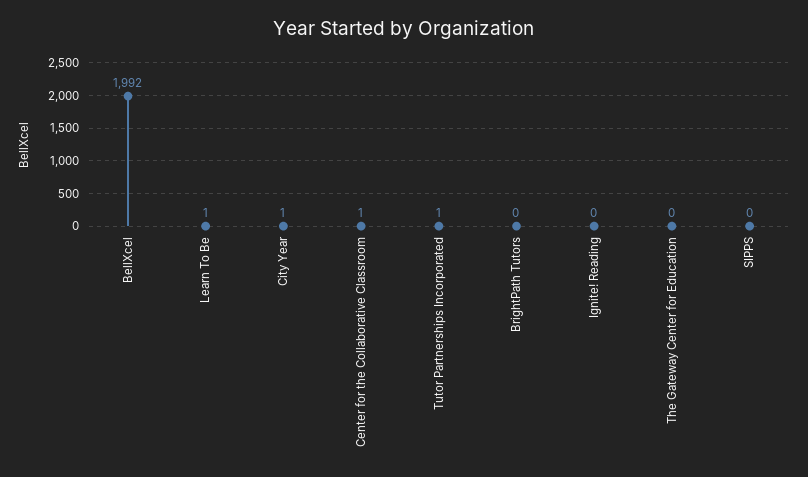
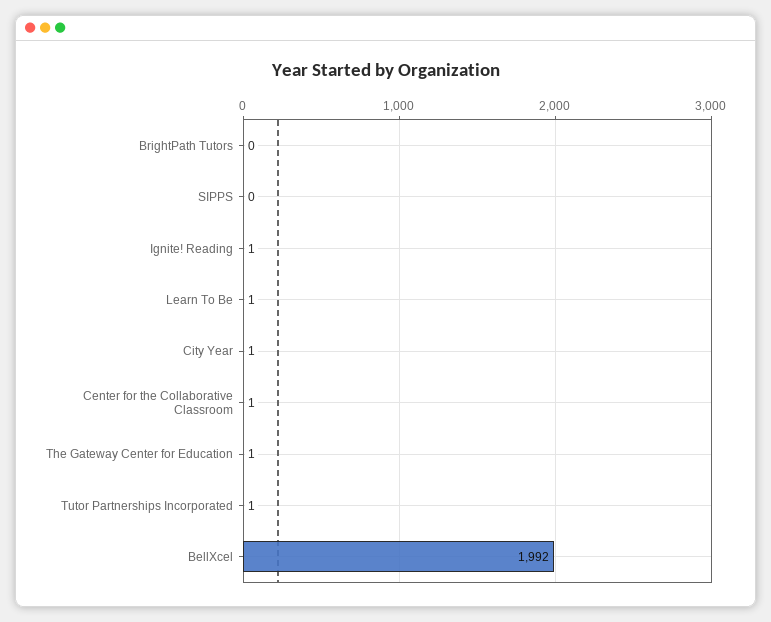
  {
    "BellXcel": 1992,
    "Learn To Be": 1,
    "City Year": 1,
    "Center for the Collaborative Classroom": 1,
    "Tutor Partnerships Incorporated": 1,
    "BrightPath Tutors": 0,
-   "Ignite! Reading": 0,
+   "Ignite! Reading": 1,
-   "The Gateway Center for Education": 0,
+   "The Gateway Center for Education": 1,
    "SIPPS": 0
  }

